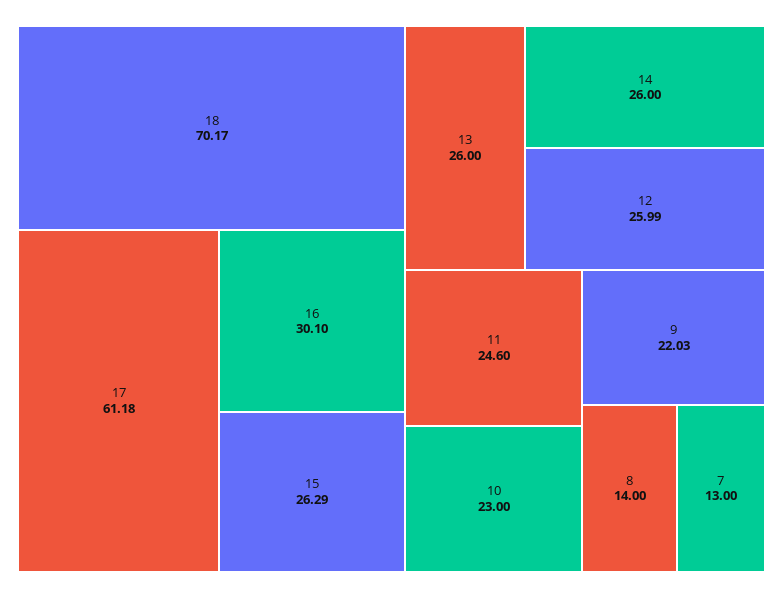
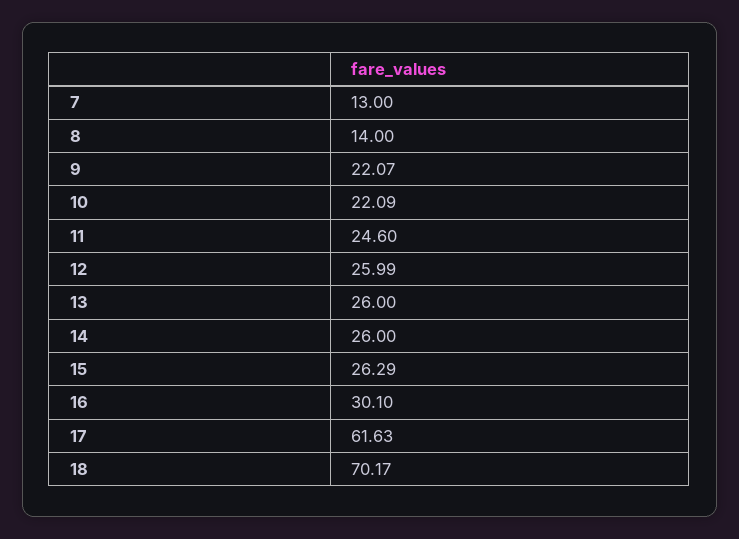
  {
    "18": 70.17,
-   "17": 61.18,
+   "17": 61.63,
    "16": 30.1,
    "15": 26.29,
    "13": 26,
    "14": 26,
    "12": 25.99,
    "11": 24.6,
-   "10": 23,
+   "10": 22.09,
-   "9": 22.03,
+   "9": 22.07,
    "8": 14,
    "7": 13
  }

